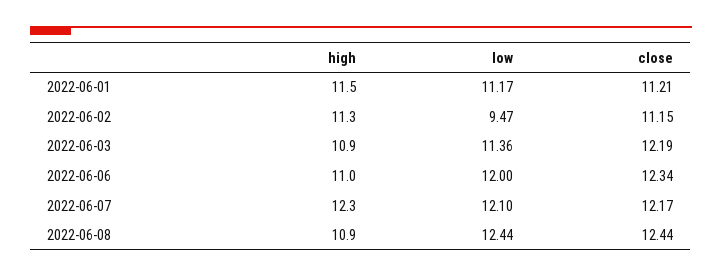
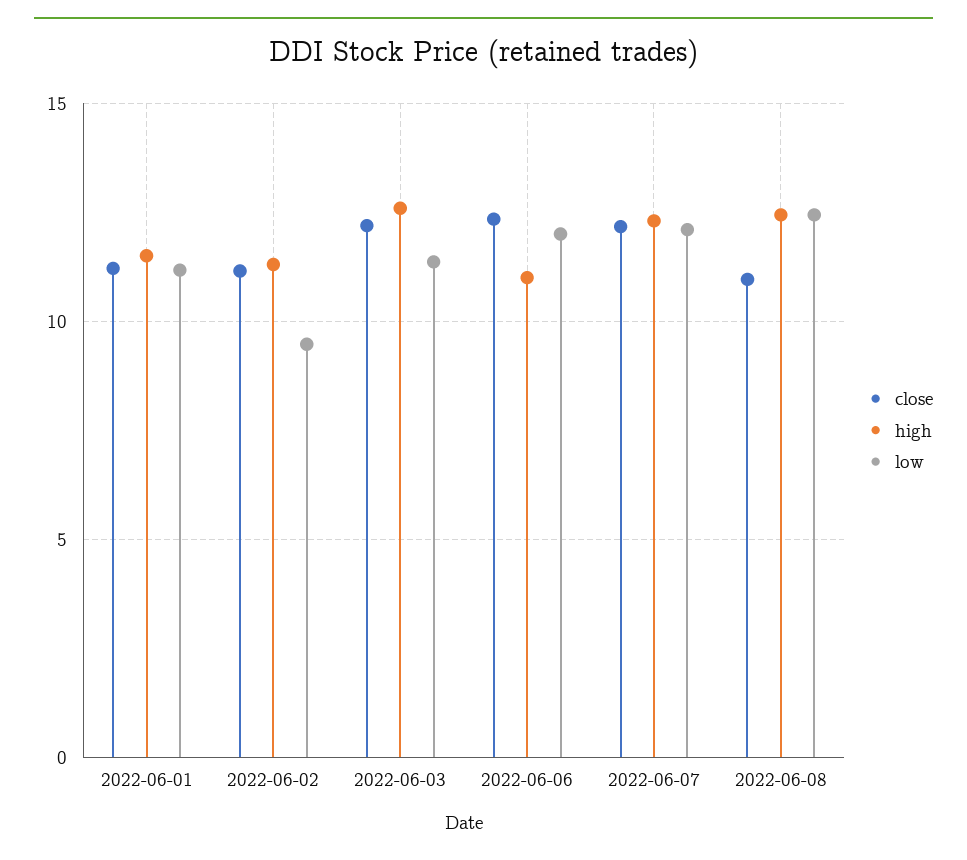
  {
    "high": {
      "2022-06-01": 11.5,
      "2022-06-02": 11.3,
-     "2022-06-03": 10.9,
+     "2022-06-03": 12.5,
      "2022-06-06": 11,
      "2022-06-07": 12.3,
-     "2022-06-08": 10.9
+     "2022-06-08": 12.5
    },
    "low": {
      "2022-06-01": 11.17,
      "2022-06-02": 9.47,
      "2022-06-03": 11.36,
      "2022-06-06": 12,
      "2022-06-07": 12.1,
      "2022-06-08": 12.44
    },
    "close": {
      "2022-06-01": 11.21,
      "2022-06-02": 11.15,
      "2022-06-03": 12.19,
      "2022-06-06": 12.34,
      "2022-06-07": 12.17,
-     "2022-06-08": 12.44
+     "2022-06-08": 11
    }
  }

